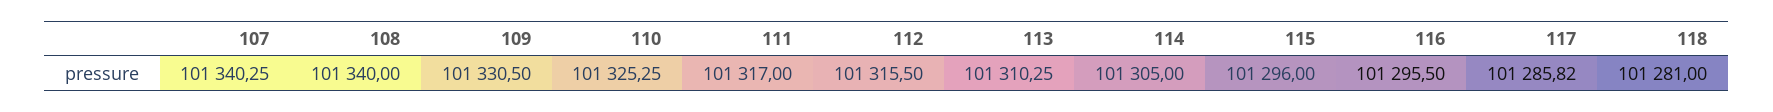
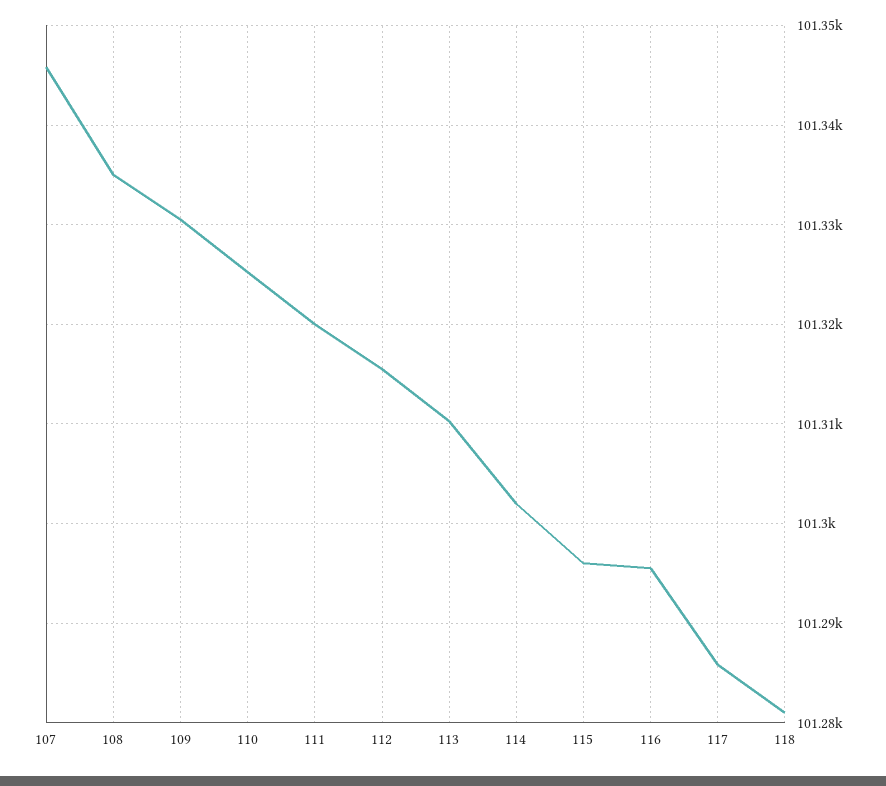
  {
-   "107": 101340.25,
+   "107": 101346,
-   "108": 101340,
+   "108": 101335,
    "109": 101330.5,
    "110": 101325.25,
-   "111": 101317,
+   "111": 101320,
    "112": 101315.5,
    "113": 101310.25,
-   "114": 101305,
+   "114": 101302,
    "115": 101296,
    "116": 101295.5,
    "117": 101285.82,
    "118": 101281
  }

